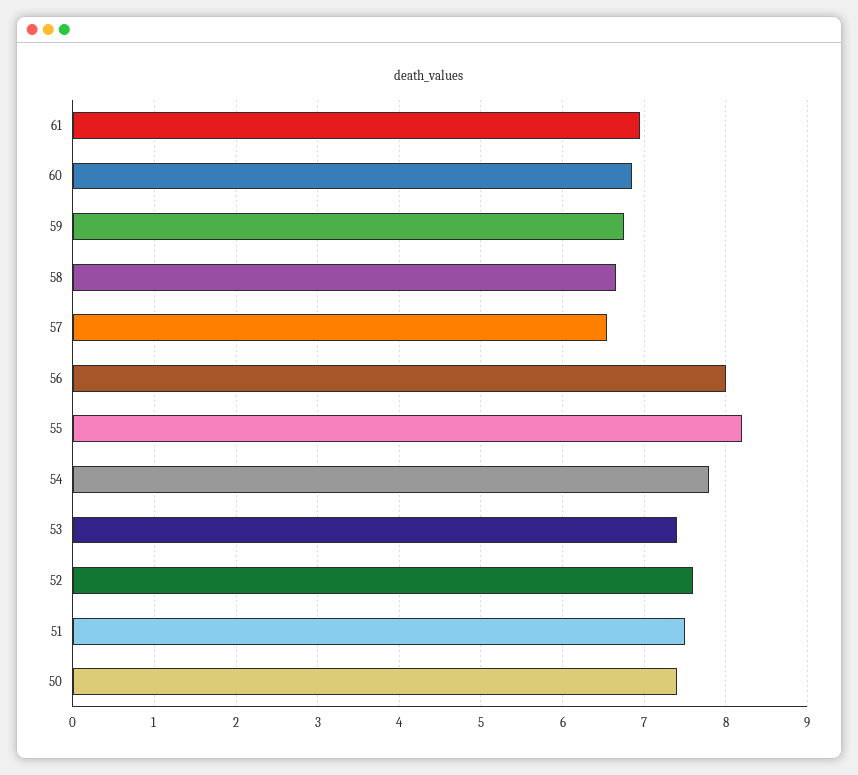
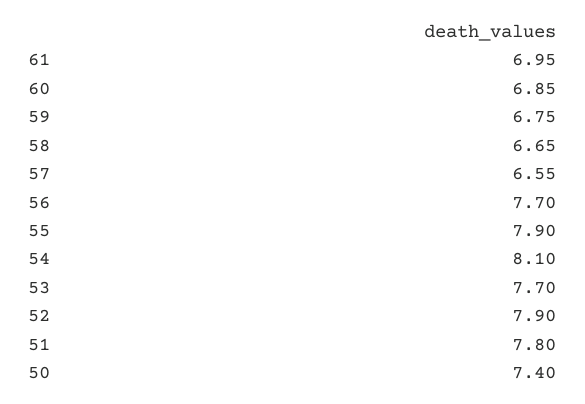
  {
    "61": 6.95,
    "60": 6.85,
    "59": 6.75,
    "58": 6.65,
    "57": 6.55,
-   "56": 8,
+   "56": 7.7,
-   "55": 8.2,
+   "55": 7.9,
-   "54": 7.8,
+   "54": 8.1,
-   "53": 7.4,
+   "53": 7.7,
-   "52": 7.6,
+   "52": 7.9,
-   "51": 7.5,
+   "51": 7.8,
    "50": 7.4
  }

